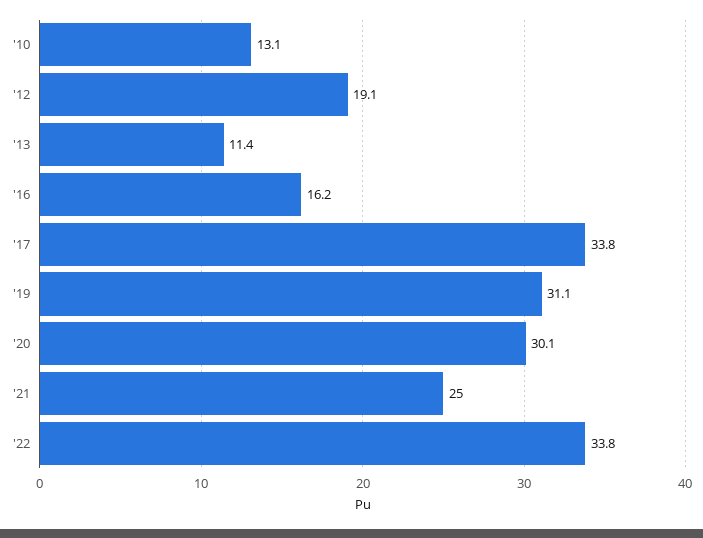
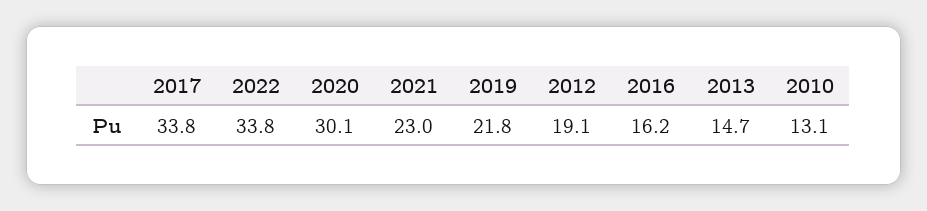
  {
    "'10": 13.1,
    "'12": 19.1,
-   "'13": 11.4,
+   "'13": 14.7,
    "'16": 16.2,
    "'17": 33.8,
-   "'19": 31.1,
+   "'19": 21.8,
    "'20": 30.1,
-   "'21": 25,
+   "'21": 23,
    "'22": 33.8
  }

